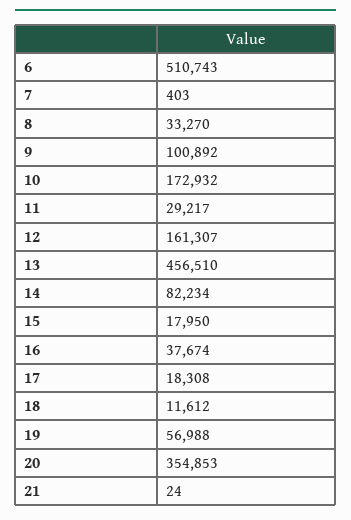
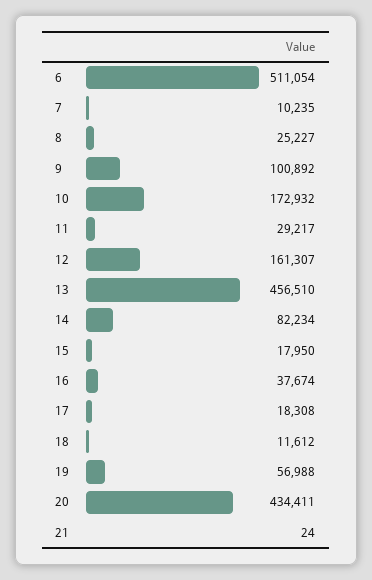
  {
-   "6": 510743,
+   "6": 511054,
-   "7": 403,
+   "7": 10235,
-   "8": 33270,
+   "8": 25227,
    "9": 100892,
    "10": 172932,
    "11": 29217,
    "12": 161307,
    "13": 456510,
    "14": 82234,
    "15": 17950,
    "16": 37674,
    "17": 18308,
    "18": 11612,
    "19": 56988,
-   "20": 354853,
+   "20": 434411,
    "21": 24
  }

